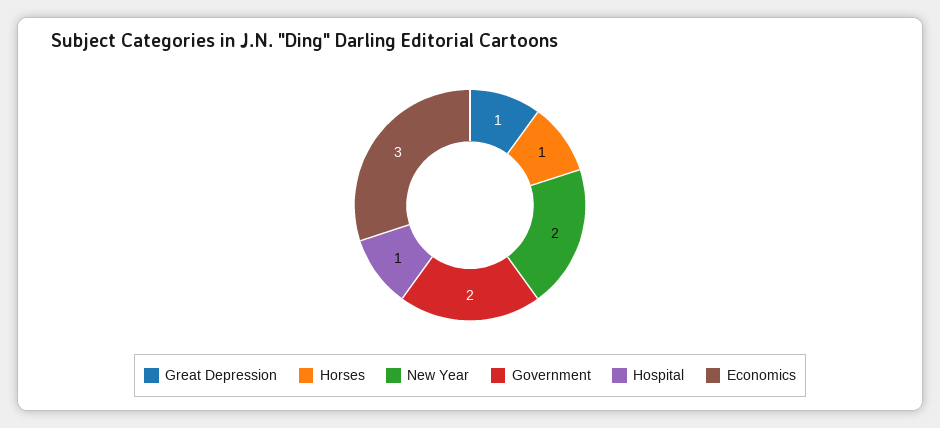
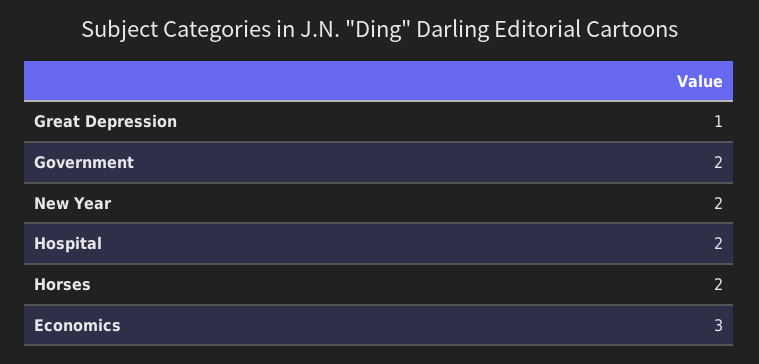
  {
    "Great Depression": 1,
-   "Horses": 1,
+   "Horses": 2,
    "New Year": 2,
    "Government": 2,
-   "Hospital": 1,
+   "Hospital": 2,
    "Economics": 3
  }

